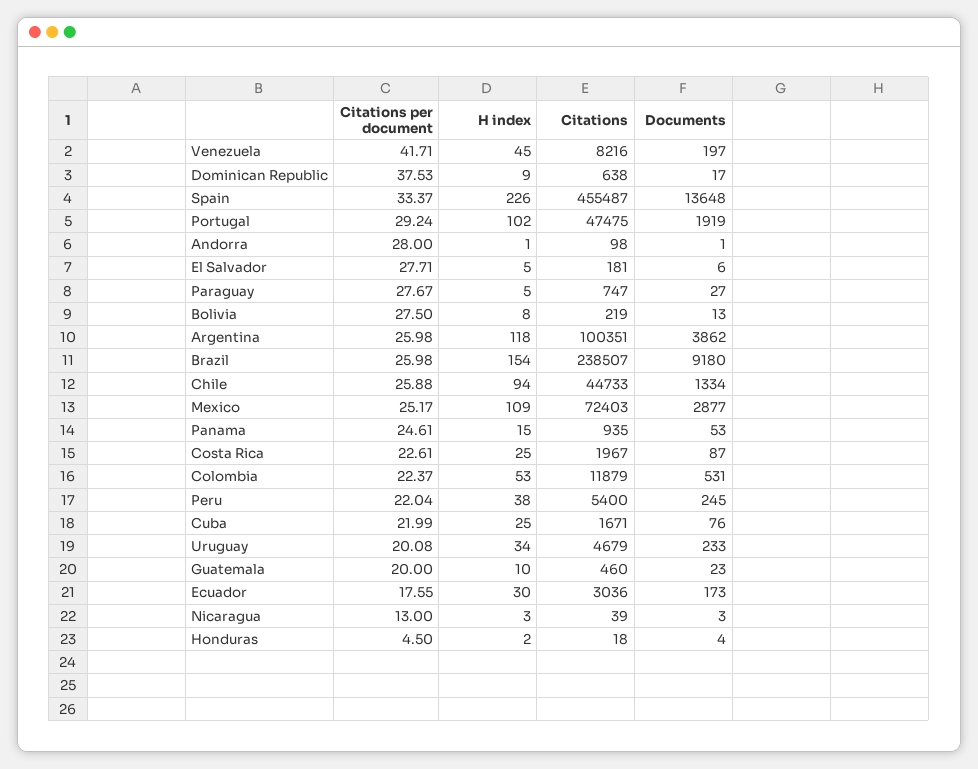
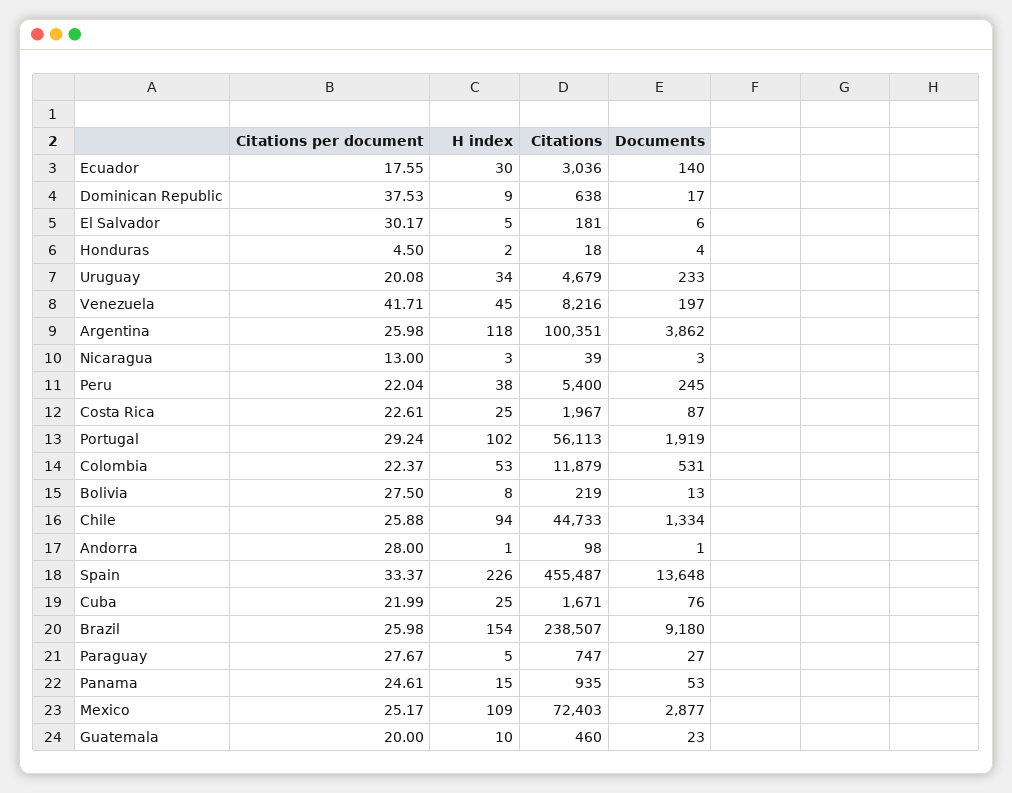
  {
    "Citations per document": {
      "Venezuela": 41.71,
      "Dominican Republic": 37.53,
      "Spain": 33.37,
      "Portugal": 29.24,
      "Andorra": 28,
-     "El Salvador": 27.71,
+     "El Salvador": 30.17,
      "Paraguay": 27.67,
      "Bolivia": 27.5,
      "Argentina": 25.98,
      "Brazil": 25.98,
      "Chile": 25.88,
      "Mexico": 25.17,
      "Panama": 24.61,
      "Costa Rica": 22.61,
      "Colombia": 22.37,
      "Peru": 22.04,
      "Cuba": 21.99,
      "Uruguay": 20.08,
      "Guatemala": 20,
      "Ecuador": 17.55,
      "Nicaragua": 13,
      "Honduras": 4.5
    },
    "H index": {
      "Venezuela": 45,
      "Dominican Republic": 9,
      "Spain": 226,
      "Portugal": 102,
      "Andorra": 1,
      "El Salvador": 5,
      "Paraguay": 5,
      "Bolivia": 8,
      "Argentina": 118,
      "Brazil": 154,
      "Chile": 94,
      "Mexico": 109,
      "Panama": 15,
      "Costa Rica": 25,
      "Colombia": 53,
      "Peru": 38,
      "Cuba": 25,
      "Uruguay": 34,
      "Guatemala": 10,
      "Ecuador": 30,
      "Nicaragua": 3,
      "Honduras": 2
    },
    "Citations": {
      "Venezuela": 8216,
      "Dominican Republic": 638,
      "Spain": 455487,
-     "Portugal": 47475,
+     "Portugal": 56113,
      "Andorra": 98,
      "El Salvador": 181,
      "Paraguay": 747,
      "Bolivia": 219,
      "Argentina": 100351,
      "Brazil": 238507,
      "Chile": 44733,
      "Mexico": 72403,
      "Panama": 935,
      "Costa Rica": 1967,
      "Colombia": 11879,
      "Peru": 5400,
      "Cuba": 1671,
      "Uruguay": 4679,
      "Guatemala": 460,
      "Ecuador": 3036,
      "Nicaragua": 39,
      "Honduras": 18
    },
    "Documents": {
      "Venezuela": 197,
      "Dominican Republic": 17,
      "Spain": 13648,
      "Portugal": 1919,
      "Andorra": 1,
      "El Salvador": 6,
      "Paraguay": 27,
      "Bolivia": 13,
      "Argentina": 3862,
      "Brazil": 9180,
      "Chile": 1334,
      "Mexico": 2877,
      "Panama": 53,
      "Costa Rica": 87,
      "Colombia": 531,
      "Peru": 245,
      "Cuba": 76,
      "Uruguay": 233,
      "Guatemala": 23,
-     "Ecuador": 173,
+     "Ecuador": 140,
      "Nicaragua": 3,
      "Honduras": 4
    }
  }

